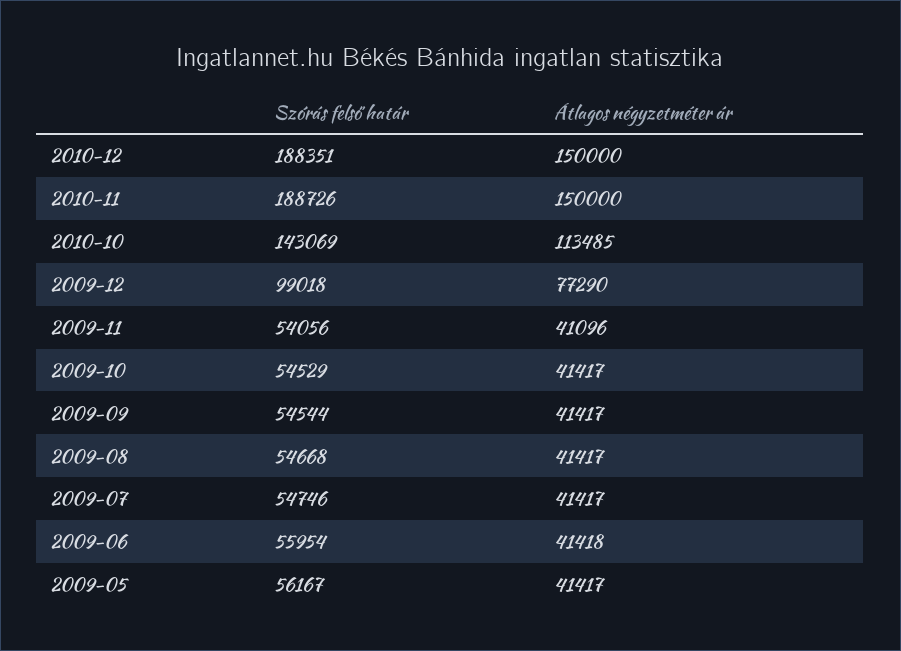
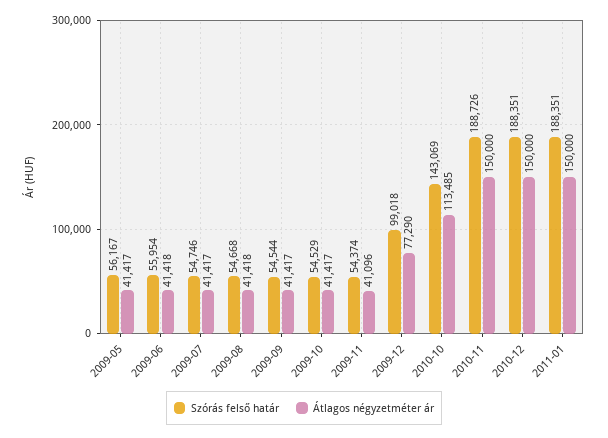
  {
    "Szórás felső határ": {
      "2010-12": 188351,
      "2010-11": 188726,
      "2010-10": 143069,
      "2009-12": 99018,
-     "2009-11": 54056,
+     "2009-11": 54374,
      "2009-10": 54529,
      "2009-09": 54544,
      "2009-08": 54668,
      "2009-07": 54746,
      "2009-06": 55954,
-     "2009-05": 56167
+     "2009-05": 56167,
+     "2011-01": 188351
    },
    "Átlagos négyzetméter ár": {
      "2010-12": 150000,
      "2010-11": 150000,
      "2010-10": 113485,
      "2009-12": 77290,
      "2009-11": 41096,
      "2009-10": 41417,
      "2009-09": 41417,
-     "2009-08": 41417,
+     "2009-08": 41418,
      "2009-07": 41417,
      "2009-06": 41418,
-     "2009-05": 41417
+     "2009-05": 41417,
+     "2011-01": 150000
    }
  }

